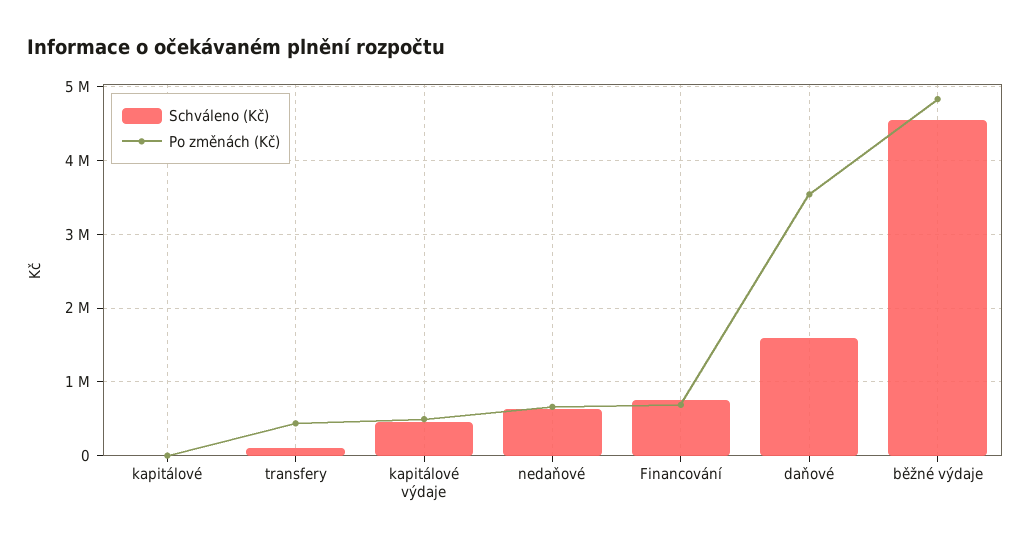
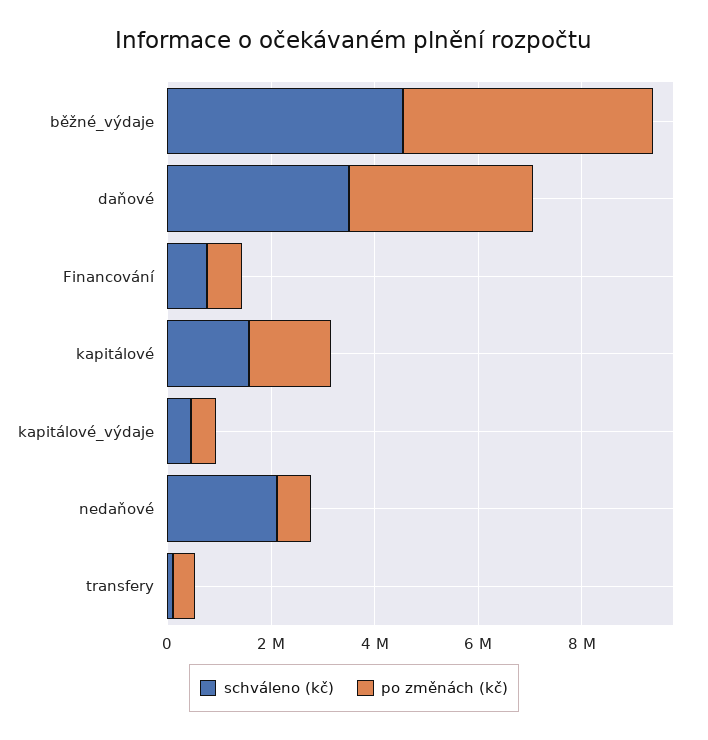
  {
    "Schváleno (Kč)": {
-     "kapitálové": 0,
+     "kapitálové": 1500000,
      "transfery": 100000,
      "kapitálové výdaje": 500000,
-     "nedaňové": 600000,
+     "nedaňové": 2000000,
      "Financování": 800000,
-     "daňové": 1600000,
+     "daňové": 3500000,
      "běžné výdaje": 4500000
    },
    "Po změnách (Kč)": {
-     "kapitálové": 0,
+     "kapitálové": 1500000,
      "transfery": 400000,
      "kapitálové výdaje": 500000,
      "nedaňové": 700000,
      "Financování": 700000,
      "daňové": 3500000,
      "běžné výdaje": 4800000
    }
  }

